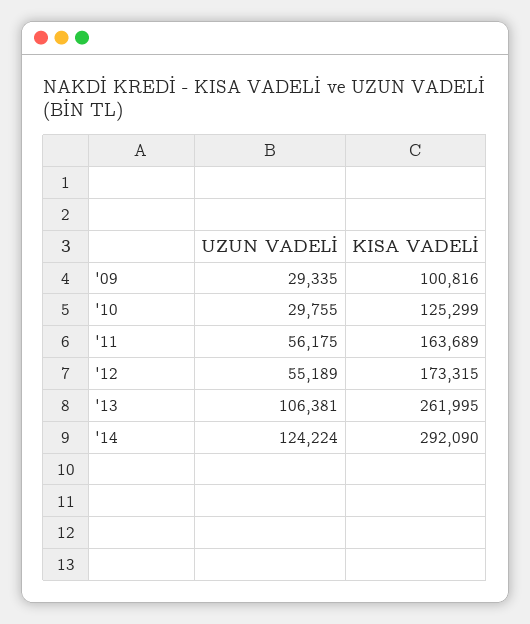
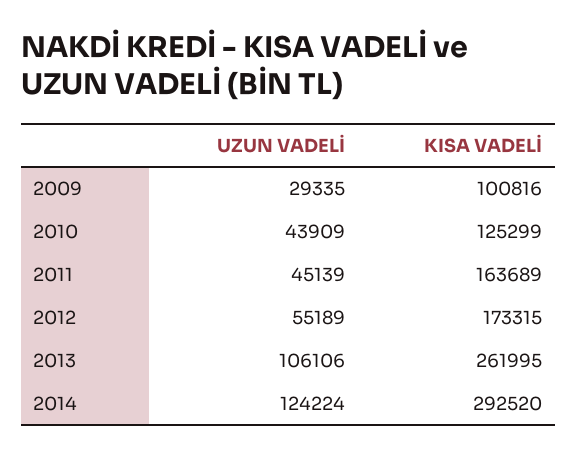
  {
    "UZUN VADELİ": {
      "'09": 29335,
-     "'10": 29755,
+     "'10": 43909,
-     "'11": 56175,
+     "'11": 45139,
      "'12": 55189,
-     "'13": 106381,
+     "'13": 106106,
      "'14": 124224
    },
    "KISA VADELİ": {
      "'09": 100816,
      "'10": 125299,
      "'11": 163689,
      "'12": 173315,
      "'13": 261995,
-     "'14": 292090
+     "'14": 292520
    }
  }

